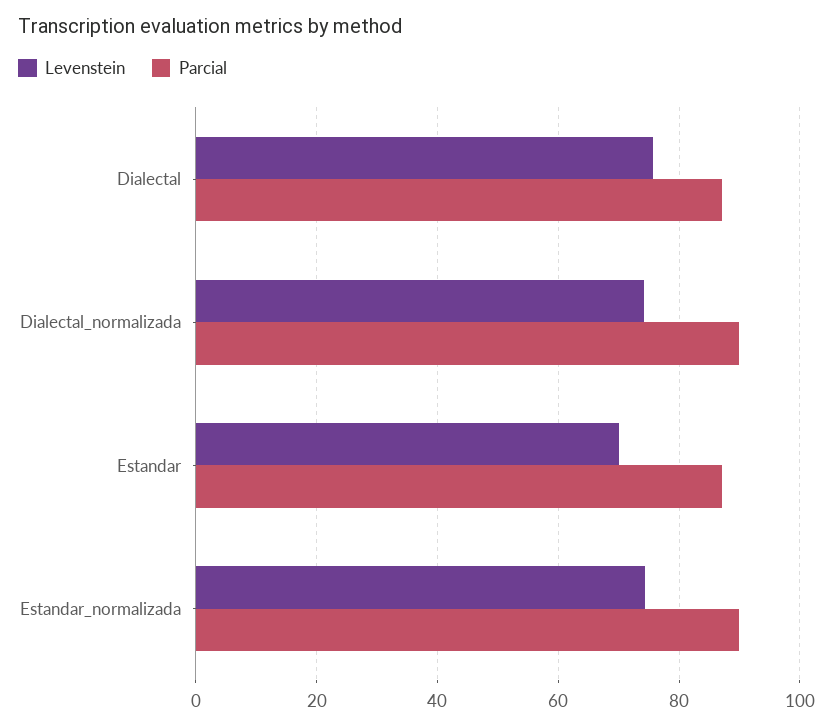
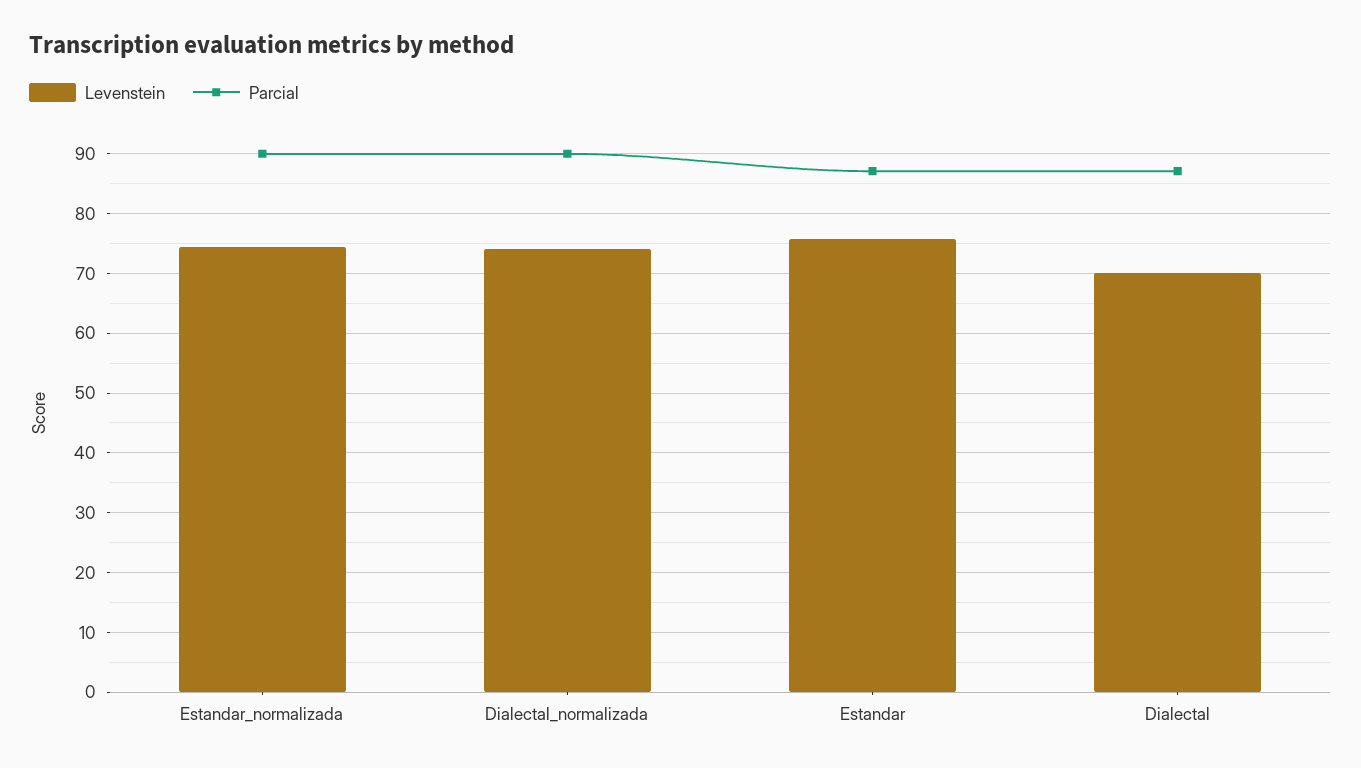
  {
    "Levenstein": {
-     "Dialectal": 76,
+     "Dialectal": 70,
      "Dialectal_normalizada": 74,
-     "Estandar": 70,
+     "Estandar": 76,
      "Estandar_normalizada": 74
    },
    "Parcial": {
      "Dialectal": 88,
      "Dialectal_normalizada": 90,
      "Estandar": 88,
      "Estandar_normalizada": 90
    }
  }

